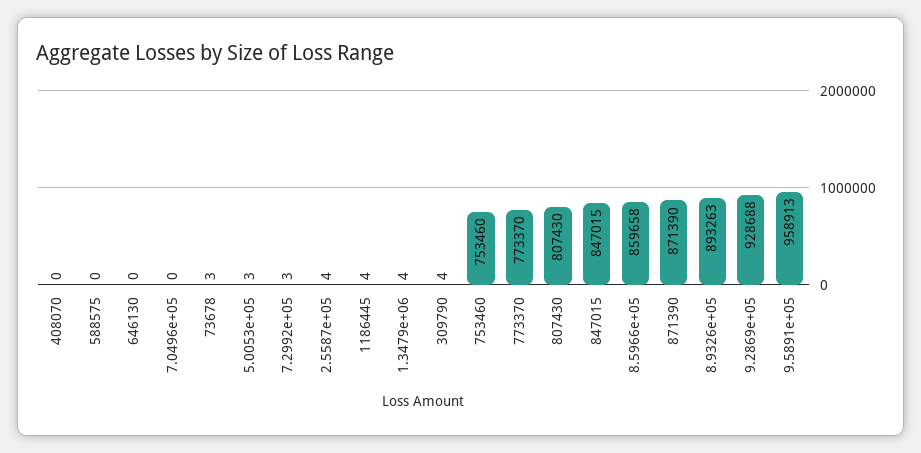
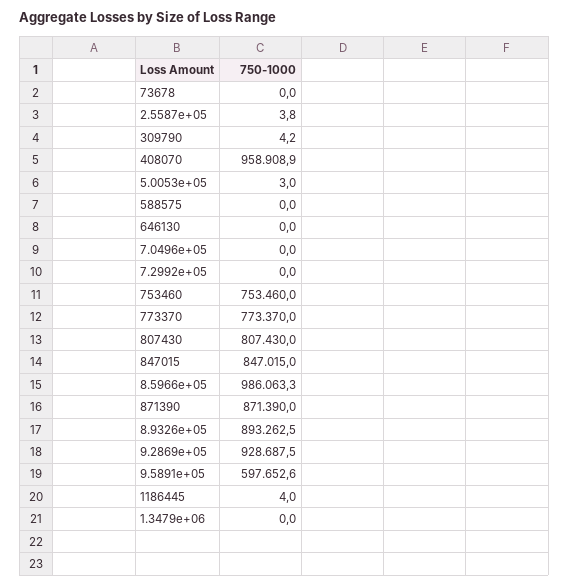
  {
-   "408070": 0,
+   "408070": 958908.9,
    "588575": 0,
    "646130": 0,
    "7.0496e+05": 0,
-   "73678": 3,
+   "73678": 0,
    "5.0053e+05": 3,
-   "7.2992e+05": 3,
+   "7.2992e+05": 0,
    "2.5587e+05": 3.8,
    "1186445": 4,
-   "1.3479e+06": 4,
+   "1.3479e+06": 0,
    "309790": 4.2,
    "753460": 753460,
    "773370": 773370,
    "807430": 807430,
    "847015": 847015,
-   "8.5966e+05": 859658,
+   "8.5966e+05": 986063.3,
    "871390": 871390,
    "8.9326e+05": 893262.5,
    "9.2869e+05": 928687.5,
-   "9.5891e+05": 958913
+   "9.5891e+05": 597652.6
  }

